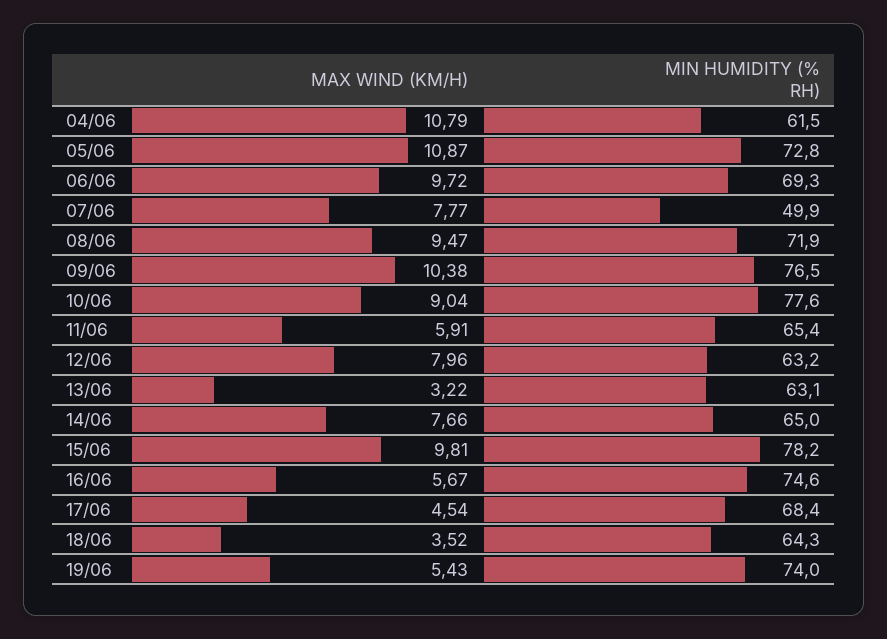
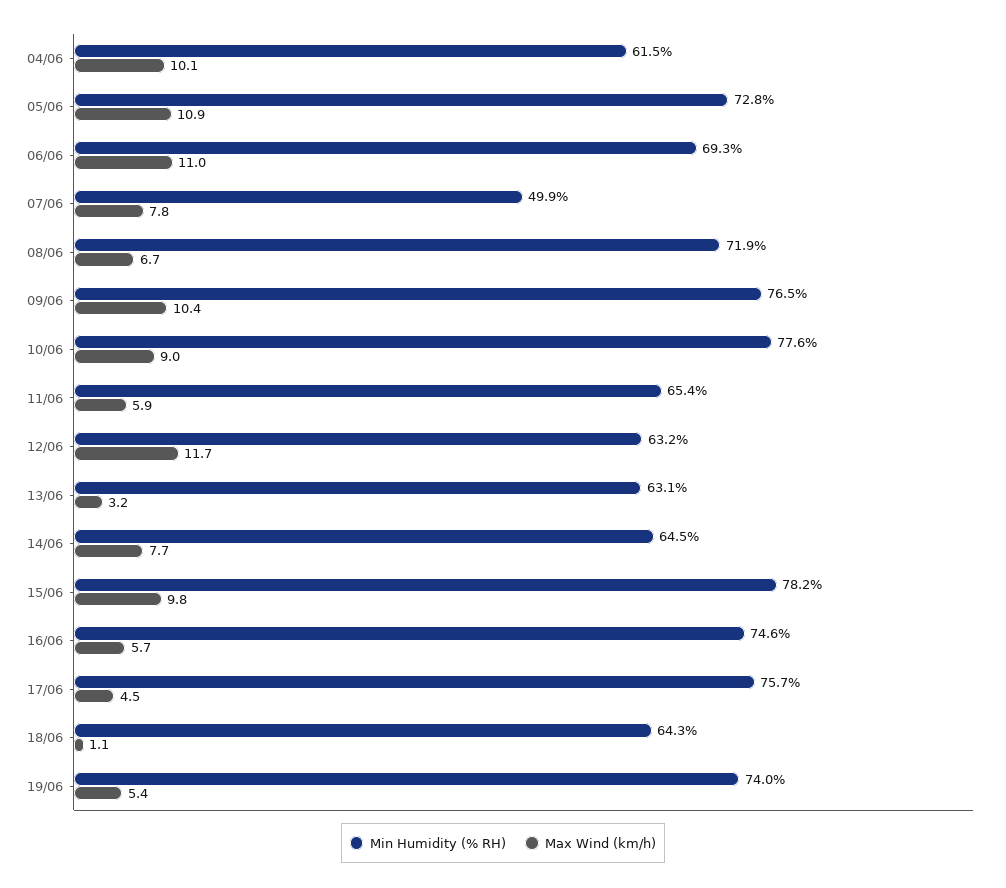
  {
    "MAX WIND (KM/H)": {
-     "04/06": 10.79,
+     "04/06": 10.1,
      "05/06": 10.87,
-     "06/06": 9.72,
+     "06/06": 11,
      "07/06": 7.77,
-     "08/06": 9.47,
+     "08/06": 6.7,
      "09/06": 10.38,
      "10/06": 9.04,
      "11/06": 5.91,
-     "12/06": 7.96,
+     "12/06": 11.7,
      "13/06": 3.22,
      "14/06": 7.66,
      "15/06": 9.81,
      "16/06": 5.67,
      "17/06": 4.54,
-     "18/06": 3.52,
+     "18/06": 1.1,
      "19/06": 5.43
    },
    "MIN HUMIDITY (% RH)": {
      "04/06": 61.5,
      "05/06": 72.8,
      "06/06": 69.3,
      "07/06": 49.9,
      "08/06": 71.9,
      "09/06": 76.5,
      "10/06": 77.6,
      "11/06": 65.4,
      "12/06": 63.2,
      "13/06": 63.1,
-     "14/06": 65,
+     "14/06": 64.5,
      "15/06": 78.2,
      "16/06": 74.6,
-     "17/06": 68.4,
+     "17/06": 75.7,
      "18/06": 64.3,
      "19/06": 74
    }
  }

